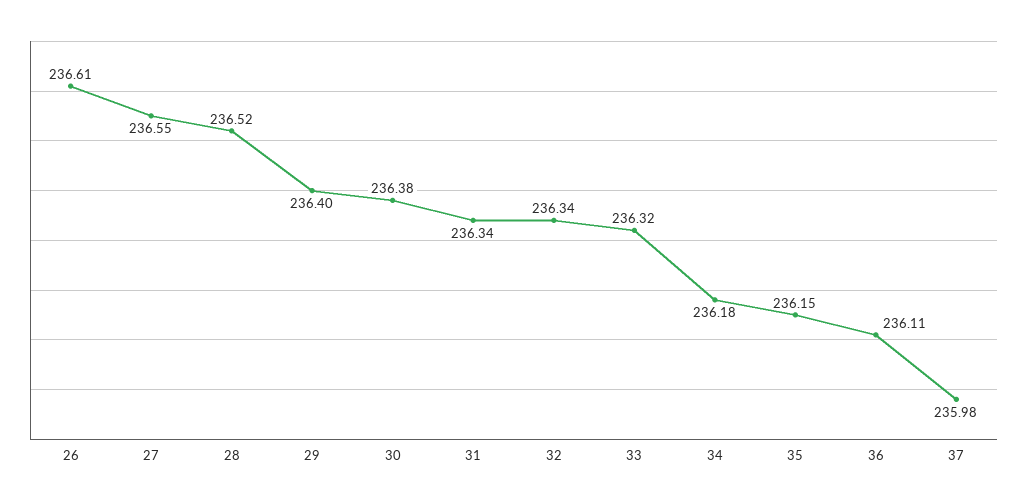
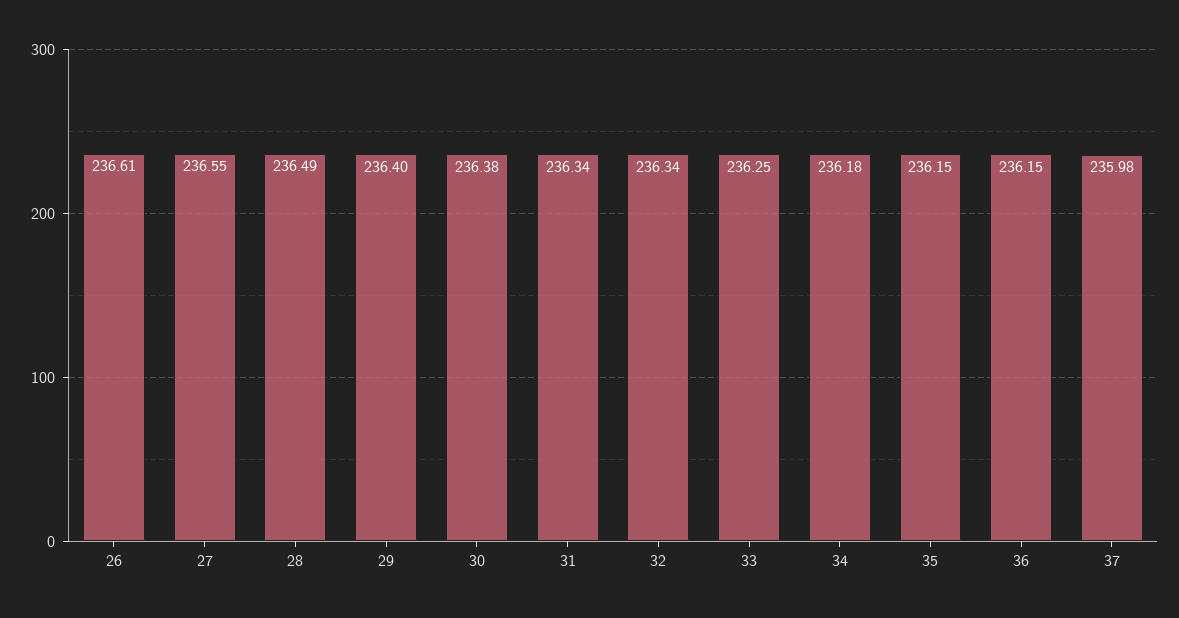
  {
    "26": 236.61,
    "27": 236.55,
-   "28": 236.52,
+   "28": 236.49,
    "29": 236.4,
    "30": 236.38,
    "31": 236.34,
    "32": 236.34,
-   "33": 236.32,
+   "33": 236.25,
    "34": 236.18,
    "35": 236.15,
-   "36": 236.11,
+   "36": 236.15,
    "37": 235.98
  }

